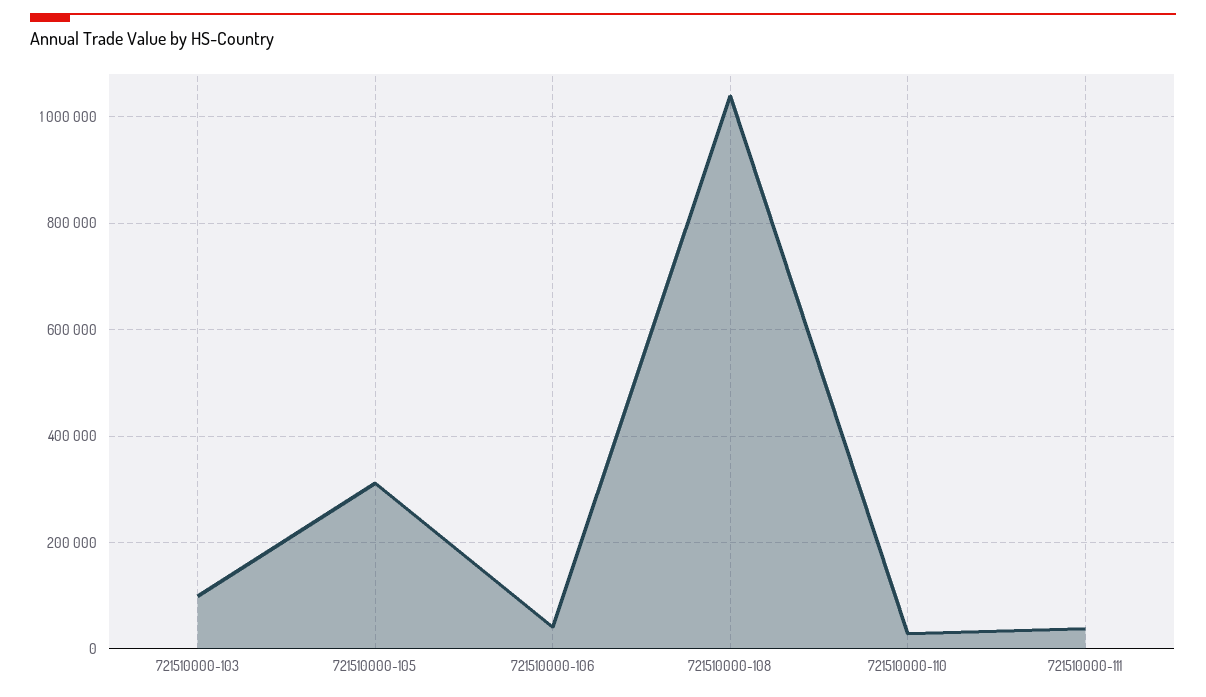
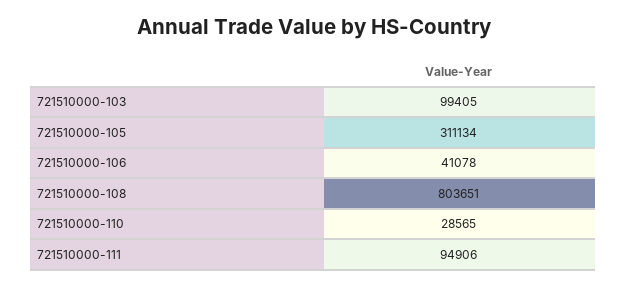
  {
    "721510000-103": 99405,
    "721510000-105": 311134,
    "721510000-106": 41078,
-   "721510000-108": 1040000,
+   "721510000-108": 803651,
    "721510000-110": 28565,
-   "721510000-111": 40000
+   "721510000-111": 94906
  }

